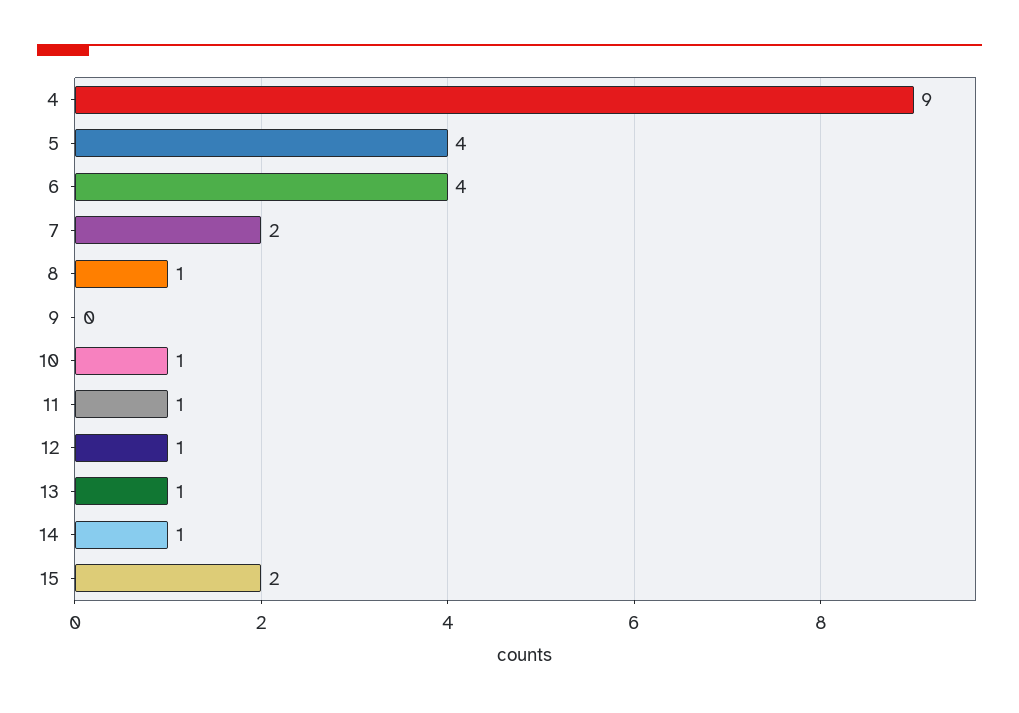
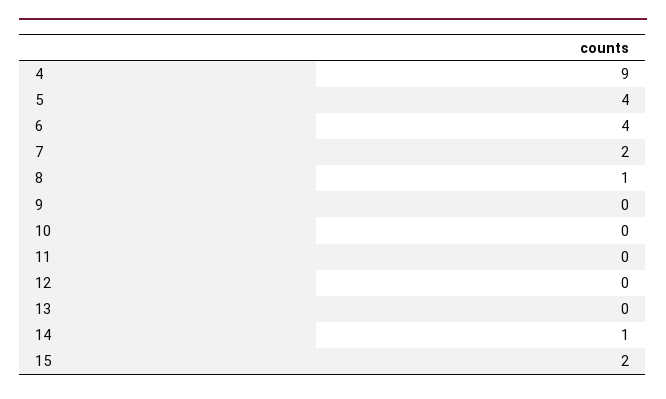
  {
    "4": 9,
    "5": 4,
    "6": 4,
    "7": 2,
    "8": 1,
    "9": 0,
-   "10": 1,
+   "10": 0,
-   "11": 1,
+   "11": 0,
-   "12": 1,
+   "12": 0,
-   "13": 1,
+   "13": 0,
    "14": 1,
    "15": 2
  }

